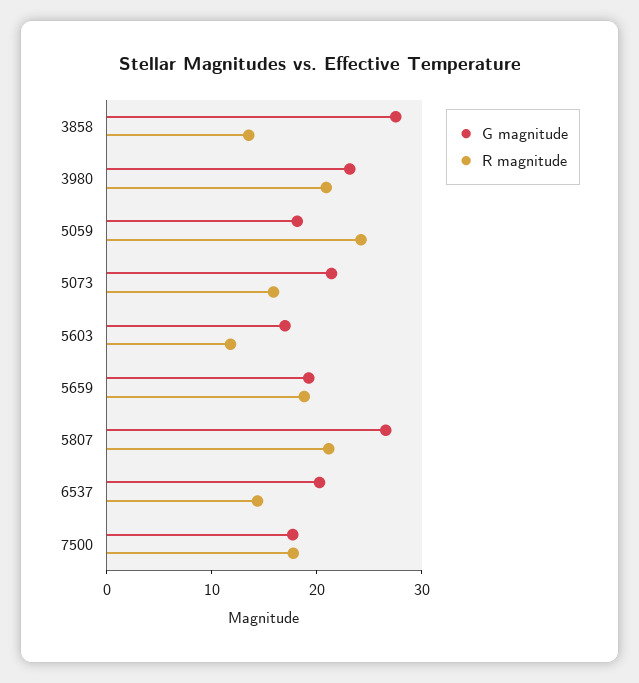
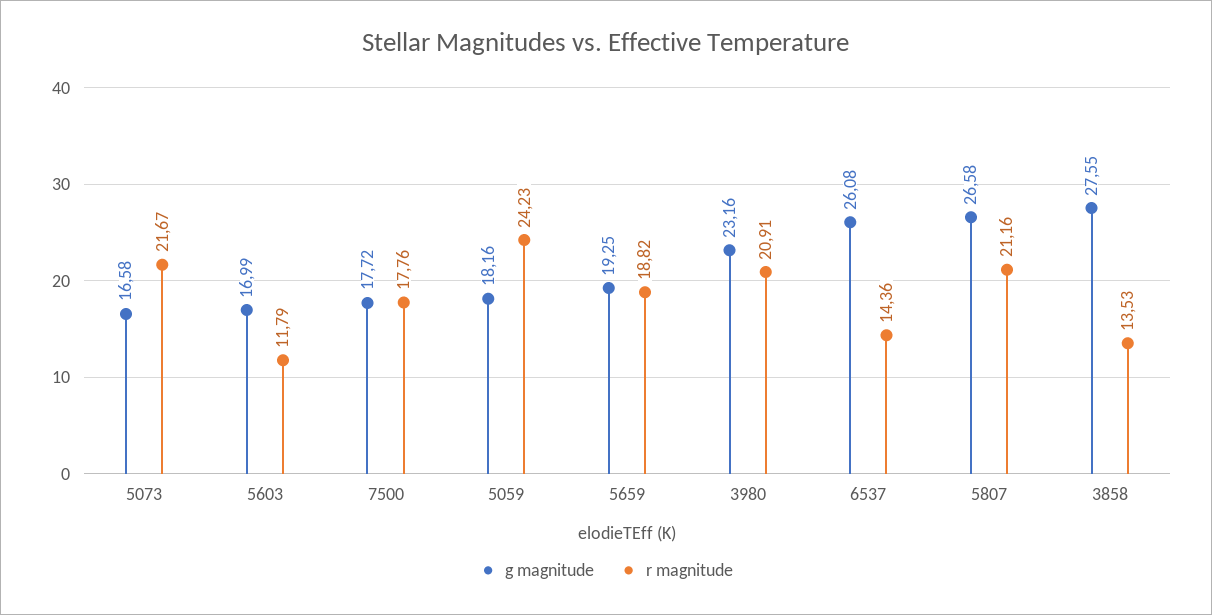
  {
    "G magnitude": {
      "3858": 27.55,
      "3980": 23.16,
      "5059": 18.16,
-     "5073": 22,
+     "5073": 16.58,
      "5603": 16.99,
      "5659": 19.25,
      "5807": 26.58,
-     "6537": 20,
+     "6537": 26.08,
      "7500": 17.72
    },
    "R magnitude": {
      "3858": 13.53,
      "3980": 20.91,
      "5059": 24.23,
-     "5073": 16,
+     "5073": 21.67,
      "5603": 11.79,
      "5659": 18.82,
      "5807": 21.16,
      "6537": 14.36,
      "7500": 17.76
    }
  }

